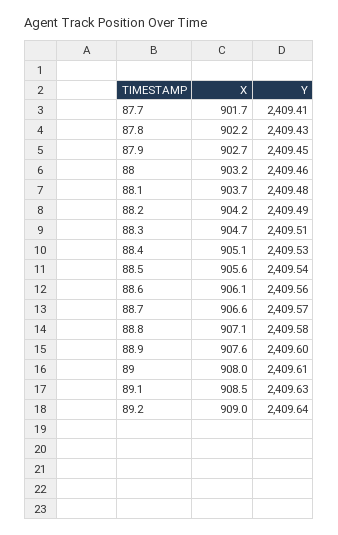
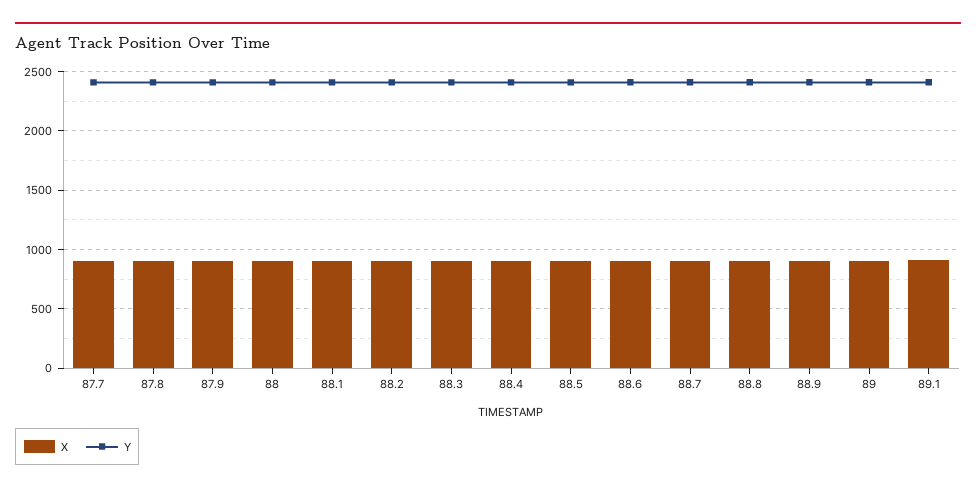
  {
    "X": {
      "87.7": 901.7,
      "87.8": 902.2,
      "87.9": 902.7,
      "88": 903.2,
      "88.1": 903.7,
      "88.2": 904.2,
      "88.3": 904.7,
      "88.4": 905.1,
      "88.5": 905.6,
      "88.6": 906.1,
      "88.7": 906.6,
      "88.8": 907.1,
      "88.9": 907.6,
      "89": 908,
-     "89.1": 908.5,
+     "89.1": 908.5
-     "89.2": 909
    },
    "Y": {
      "87.7": 2409.41,
      "87.8": 2409.43,
      "87.9": 2409.45,
      "88": 2409.46,
      "88.1": 2409.48,
      "88.2": 2409.49,
      "88.3": 2409.51,
      "88.4": 2409.53,
      "88.5": 2409.54,
      "88.6": 2409.56,
      "88.7": 2409.57,
      "88.8": 2409.58,
      "88.9": 2409.6,
      "89": 2409.61,
-     "89.1": 2409.63,
+     "89.1": 2409.63
-     "89.2": 2409.64
    }
  }

